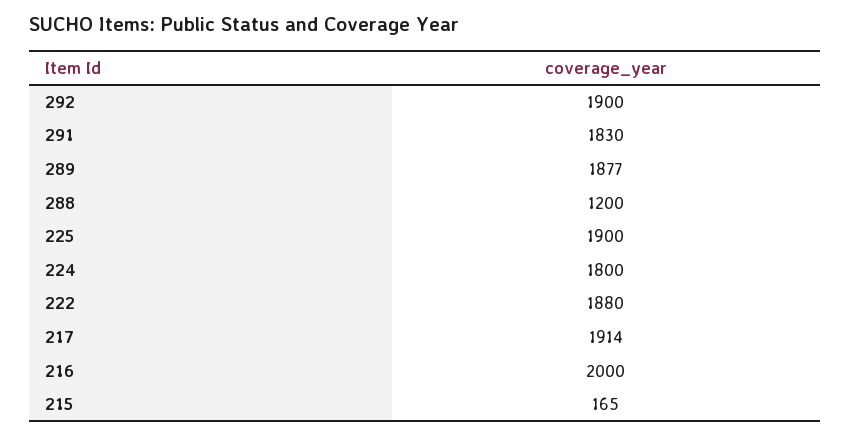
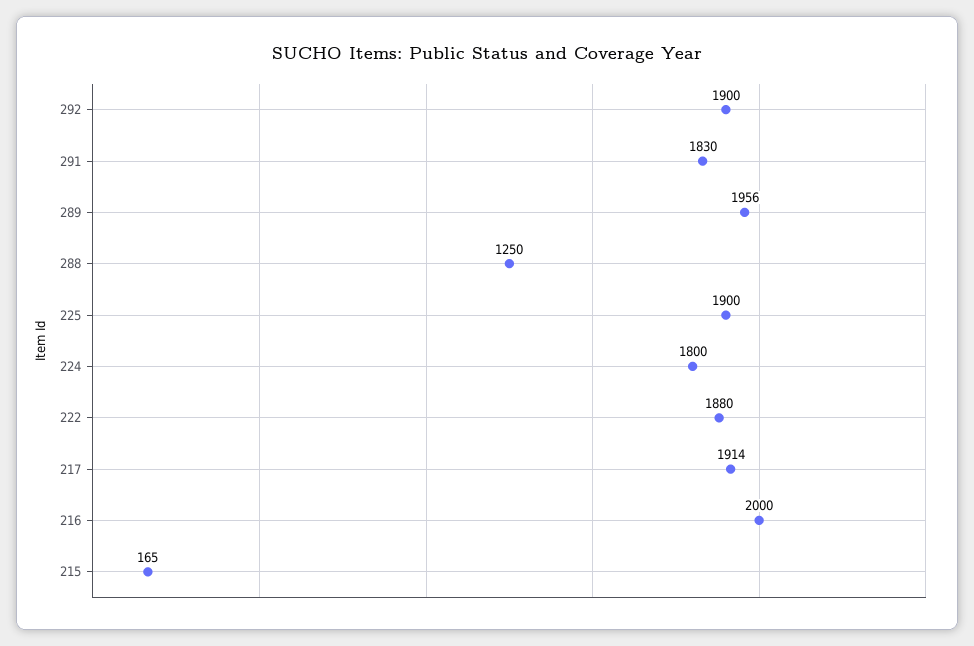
  {
    "292": 1900,
    "291": 1830,
-   "289": 1877,
+   "289": 1956,
-   "288": 1200,
+   "288": 1250,
    "225": 1900,
    "224": 1800,
    "222": 1880,
    "217": 1914,
    "216": 2000,
    "215": 165
  }

